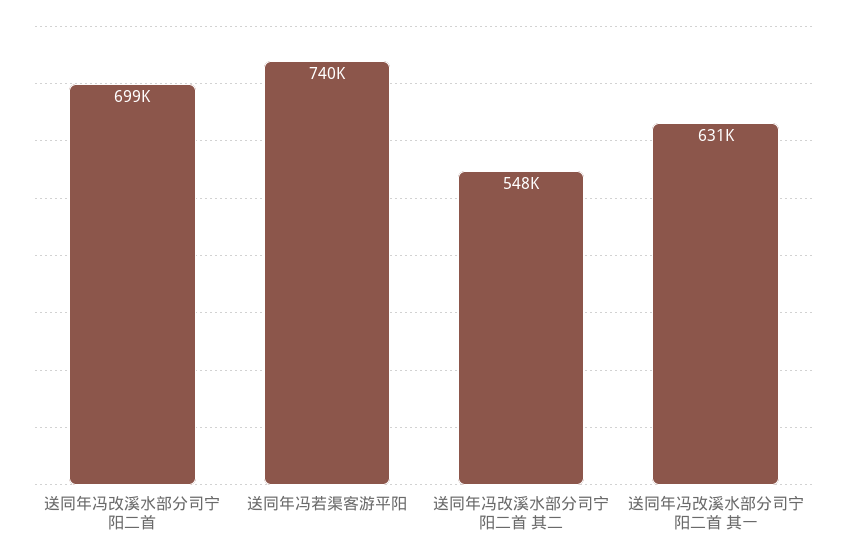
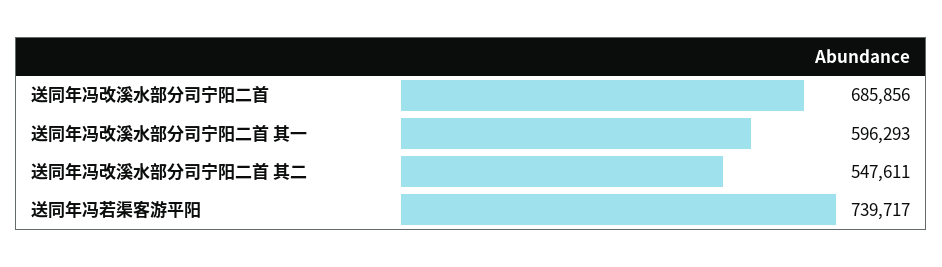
  {
-   "送同年冯改溪水部分司宁阳二首": 699000,
+   "送同年冯改溪水部分司宁阳二首": 685856,
    "送同年冯若渠客游平阳": 739717,
    "送同年冯改溪水部分司宁阳二首 其二": 547611,
-   "送同年冯改溪水部分司宁阳二首 其一": 631000
+   "送同年冯改溪水部分司宁阳二首 其一": 596293
  }

